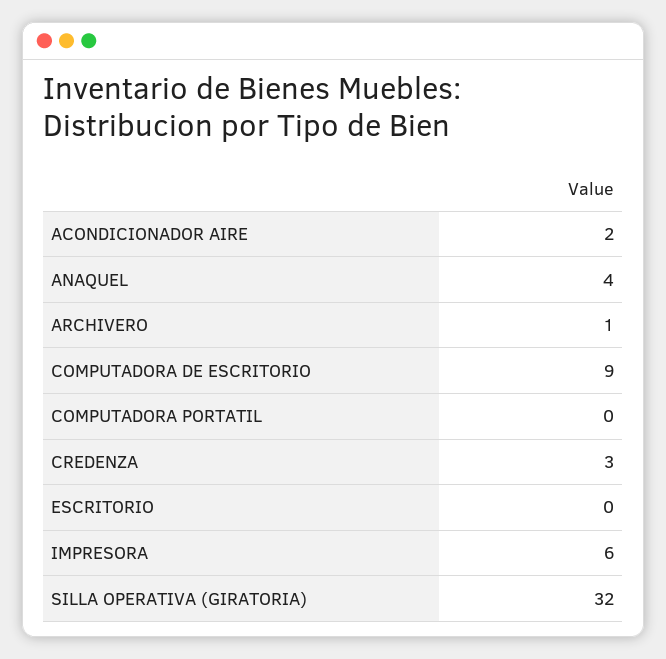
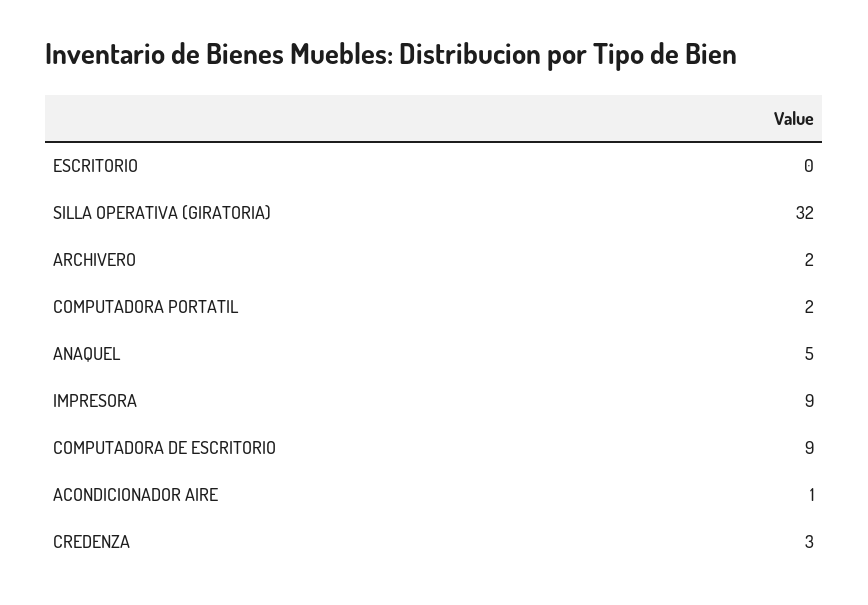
  {
-   "ACONDICIONADOR AIRE": 2,
+   "ACONDICIONADOR AIRE": 1,
-   "ANAQUEL": 4,
+   "ANAQUEL": 5,
-   "ARCHIVERO": 1,
+   "ARCHIVERO": 2,
    "COMPUTADORA DE ESCRITORIO": 9,
-   "COMPUTADORA PORTATIL": 0,
+   "COMPUTADORA PORTATIL": 2,
    "CREDENZA": 3,
    "ESCRITORIO": 0,
-   "IMPRESORA": 6,
+   "IMPRESORA": 9,
    "SILLA OPERATIVA (GIRATORIA)": 32
  }

